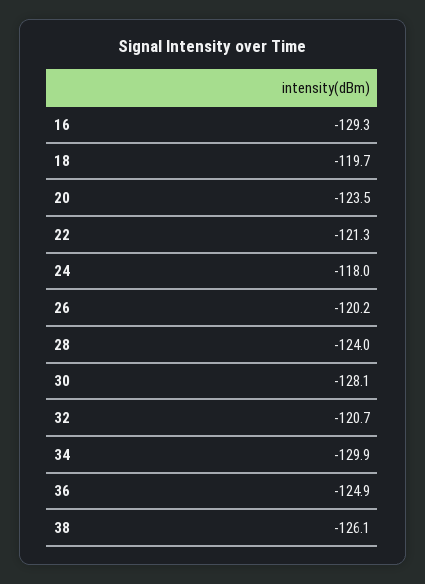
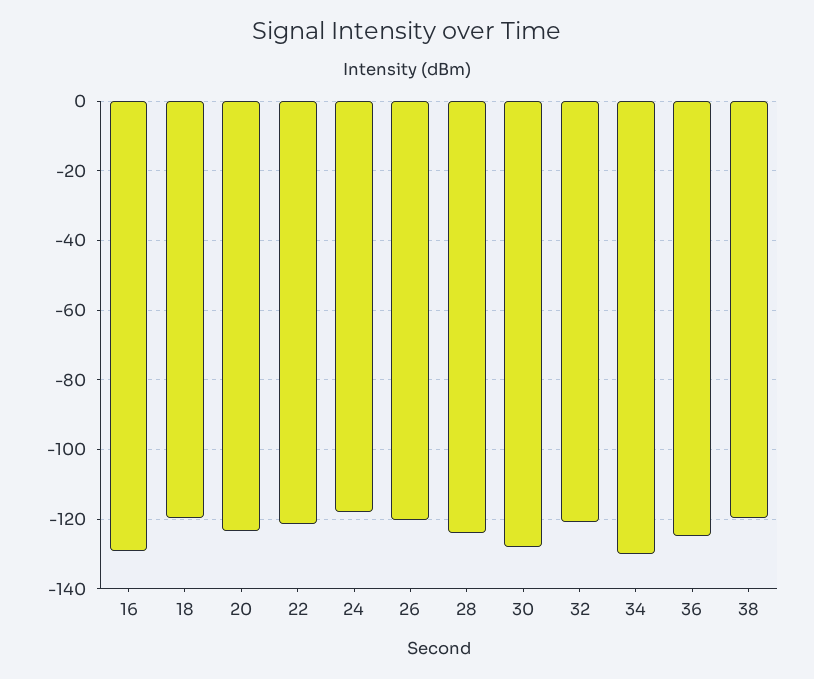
  {
    "16": -129.3,
    "18": -119.7,
    "20": -123.5,
    "22": -121.3,
    "24": -118,
    "26": -120.2,
    "28": -124,
    "30": -128.1,
    "32": -120.7,
    "34": -129.9,
    "36": -124.9,
-   "38": -126.1
+   "38": -120
  }

